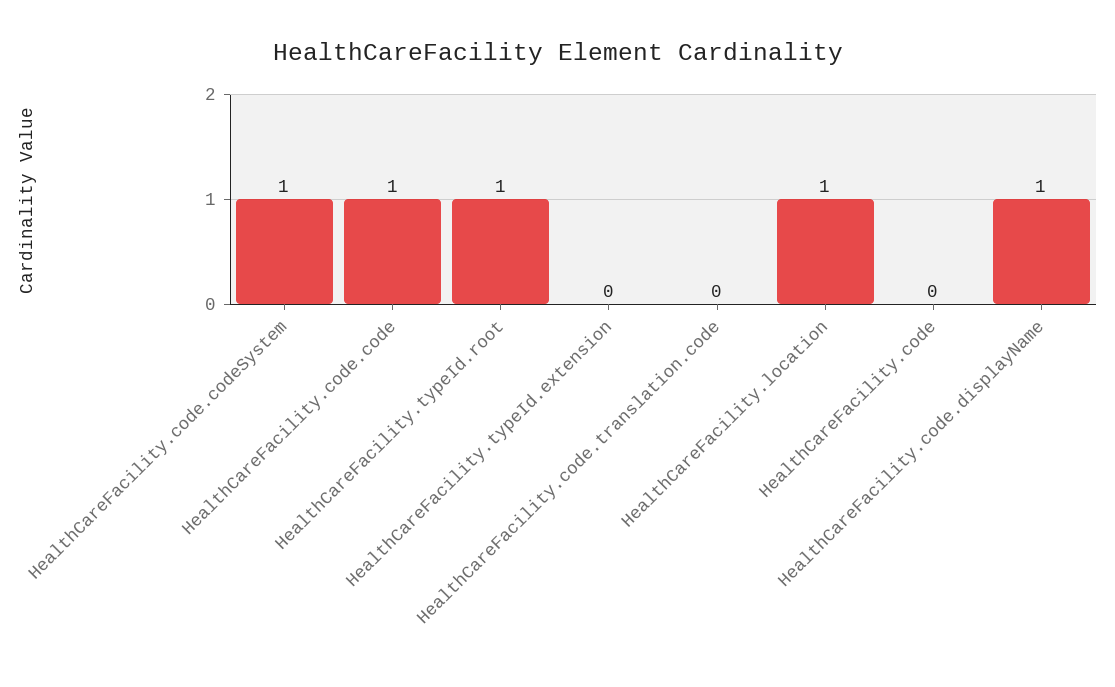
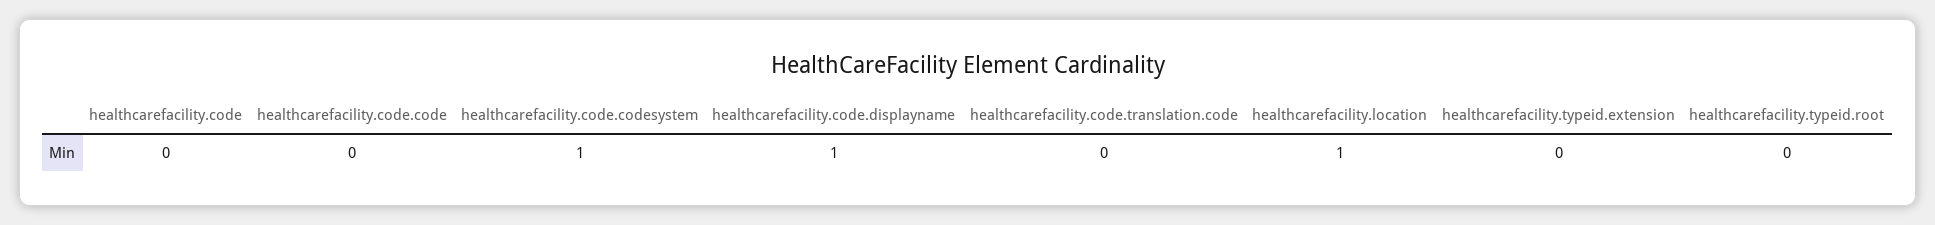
  {
    "HealthCareFacility.code.codeSystem": 1,
-   "HealthCareFacility.code.code": 1,
+   "HealthCareFacility.code.code": 0,
-   "HealthCareFacility.typeId.root": 1,
+   "HealthCareFacility.typeId.root": 0,
    "HealthCareFacility.typeId.extension": 0,
    "HealthCareFacility.code.translation.code": 0,
    "HealthCareFacility.location": 1,
    "HealthCareFacility.code": 0,
    "HealthCareFacility.code.displayName": 1
  }

